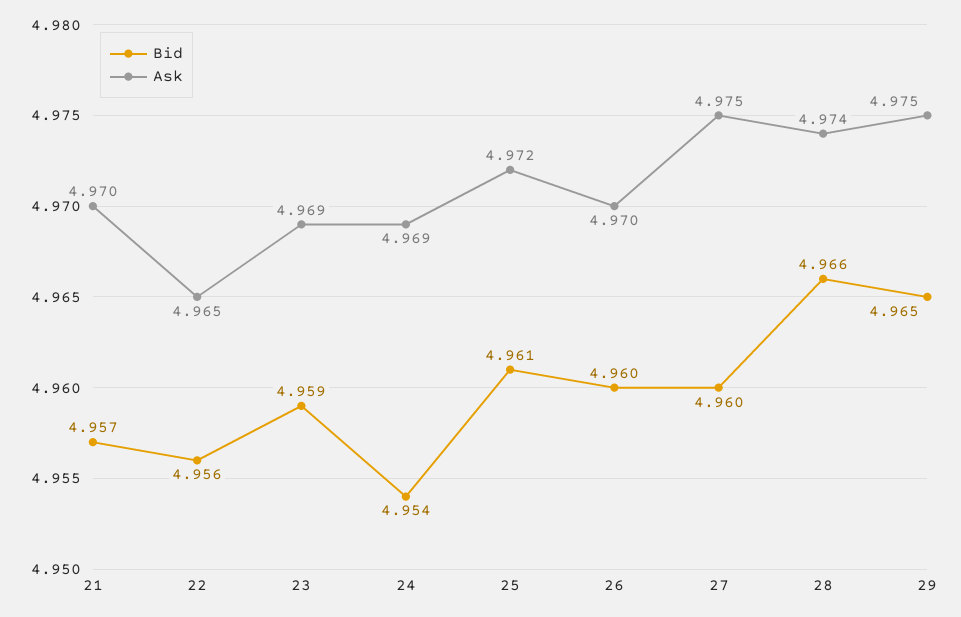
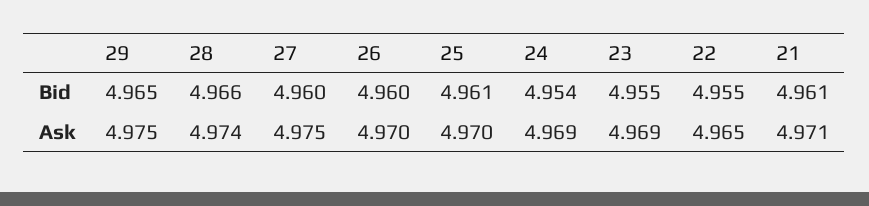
  {
    "Bid": {
-     "21": 4.957,
+     "21": 4.961,
-     "22": 4.956,
+     "22": 4.955,
-     "23": 4.959,
+     "23": 4.955,
      "24": 4.954,
      "25": 4.961,
      "26": 4.96,
      "27": 4.96,
      "28": 4.966,
      "29": 4.965
    },
    "Ask": {
-     "21": 4.97,
+     "21": 4.971,
      "22": 4.965,
      "23": 4.969,
      "24": 4.969,
-     "25": 4.972,
+     "25": 4.97,
      "26": 4.97,
      "27": 4.975,
      "28": 4.974,
      "29": 4.975
    }
  }

